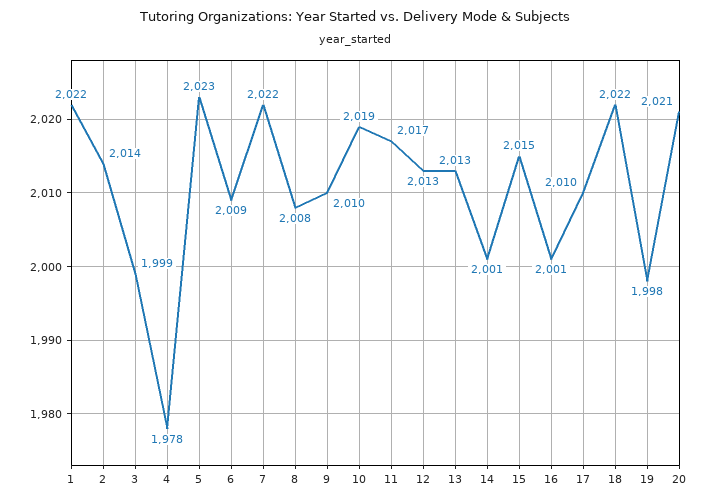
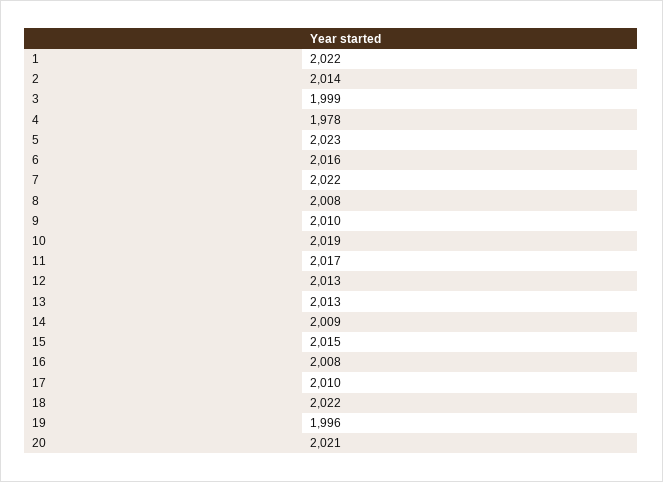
  {
    "1": 2022,
    "2": 2014,
    "3": 1999,
    "4": 1978,
    "5": 2023,
-   "6": 2009,
+   "6": 2016,
    "7": 2022,
    "8": 2008,
    "9": 2010,
    "10": 2019,
    "11": 2017,
    "12": 2013,
    "13": 2013,
-   "14": 2001,
+   "14": 2009,
    "15": 2015,
-   "16": 2001,
+   "16": 2008,
    "17": 2010,
    "18": 2022,
-   "19": 1998,
+   "19": 1996,
    "20": 2021
  }

